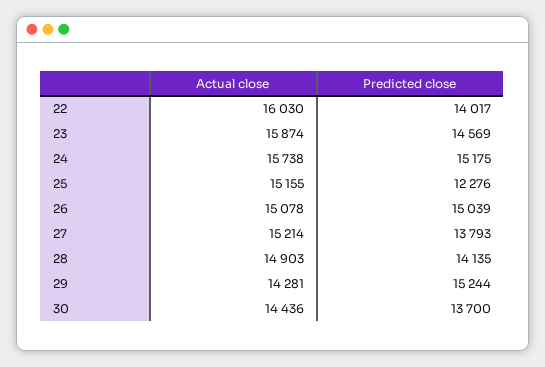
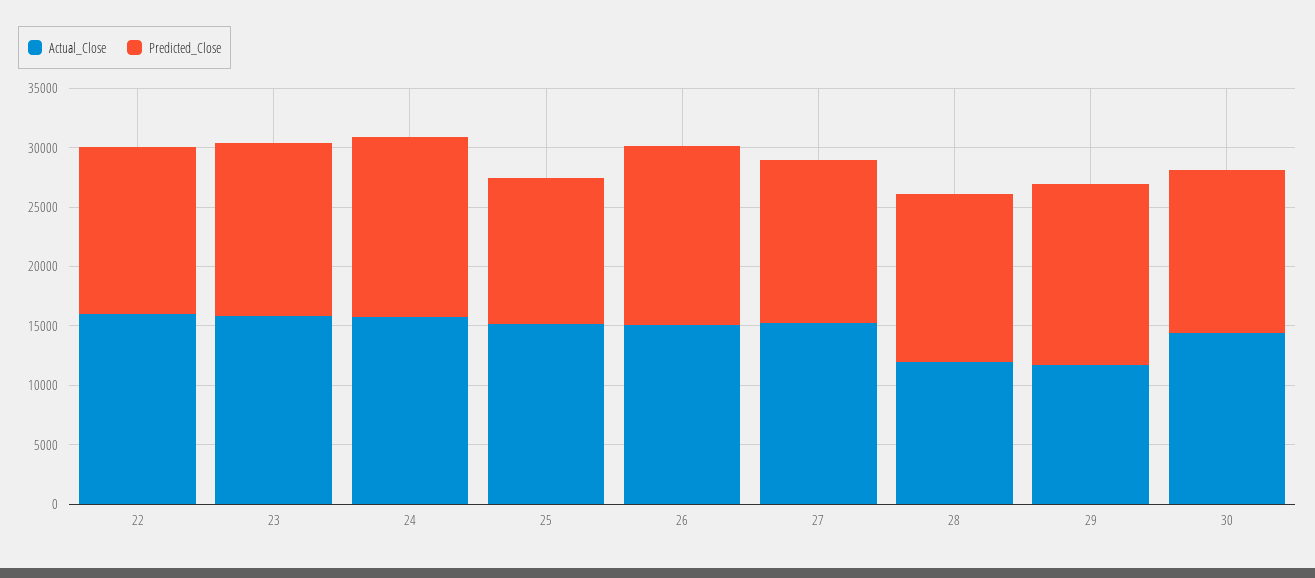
  {
    "Actual close": {
      "22": 16030,
      "23": 15874,
      "24": 15738,
      "25": 15155,
      "26": 15078,
      "27": 15214,
-     "28": 14903,
+     "28": 12000,
-     "29": 14281,
+     "29": 12000,
      "30": 14436
    },
    "Predicted close": {
      "22": 14017,
      "23": 14569,
      "24": 15175,
      "25": 12276,
      "26": 15039,
      "27": 13793,
      "28": 14135,
      "29": 15244,
      "30": 13700
    }
  }

